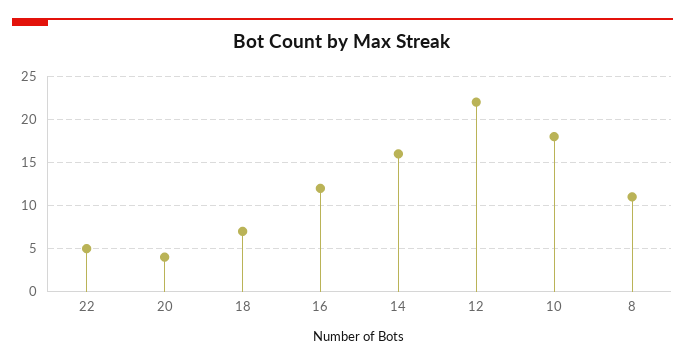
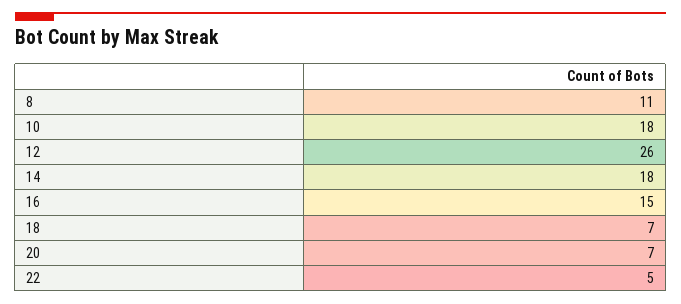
  {
    "22": 5,
-   "20": 4,
+   "20": 7,
    "18": 7,
-   "16": 12,
+   "16": 15,
-   "14": 16,
+   "14": 18,
-   "12": 22,
+   "12": 26,
    "10": 18,
    "8": 11
  }

